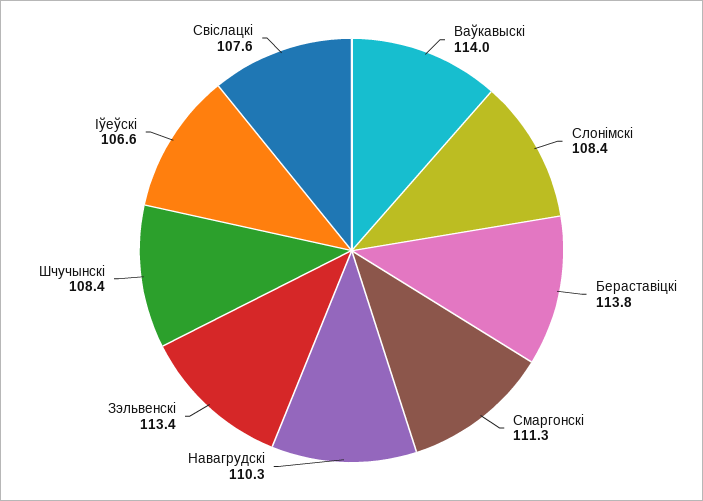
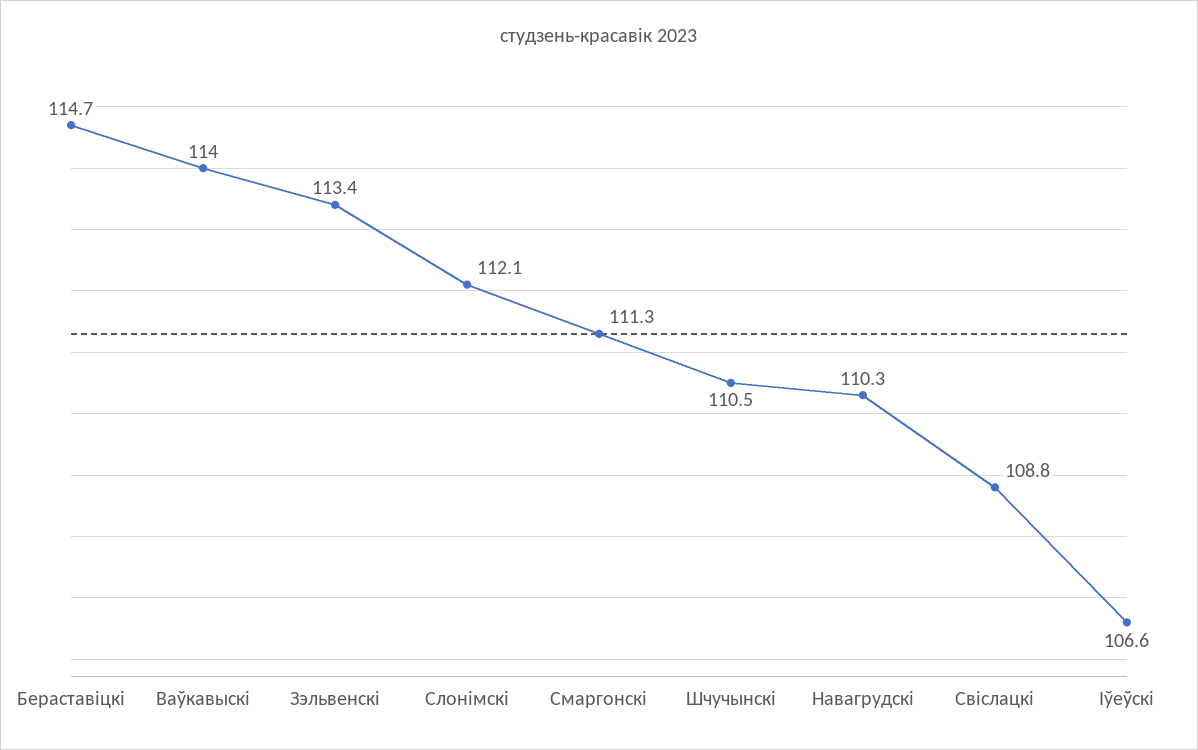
  {
    "Ваўкавыскi": 114,
-   "Слонiмскi": 108.4,
+   "Слонiмскi": 112.1,
-   "Бераставiцкi": 113.8,
+   "Бераставiцкi": 114.7,
    "Смаргонскi": 111.3,
    "Навагрудскi": 110.3,
    "Зэльвенскi": 113.4,
-   "Шчучынскi": 108.4,
+   "Шчучынскi": 110.5,
    "Iўеўскi": 106.6,
-   "Свiслацкi": 107.6
+   "Свiслацкi": 108.8
  }

